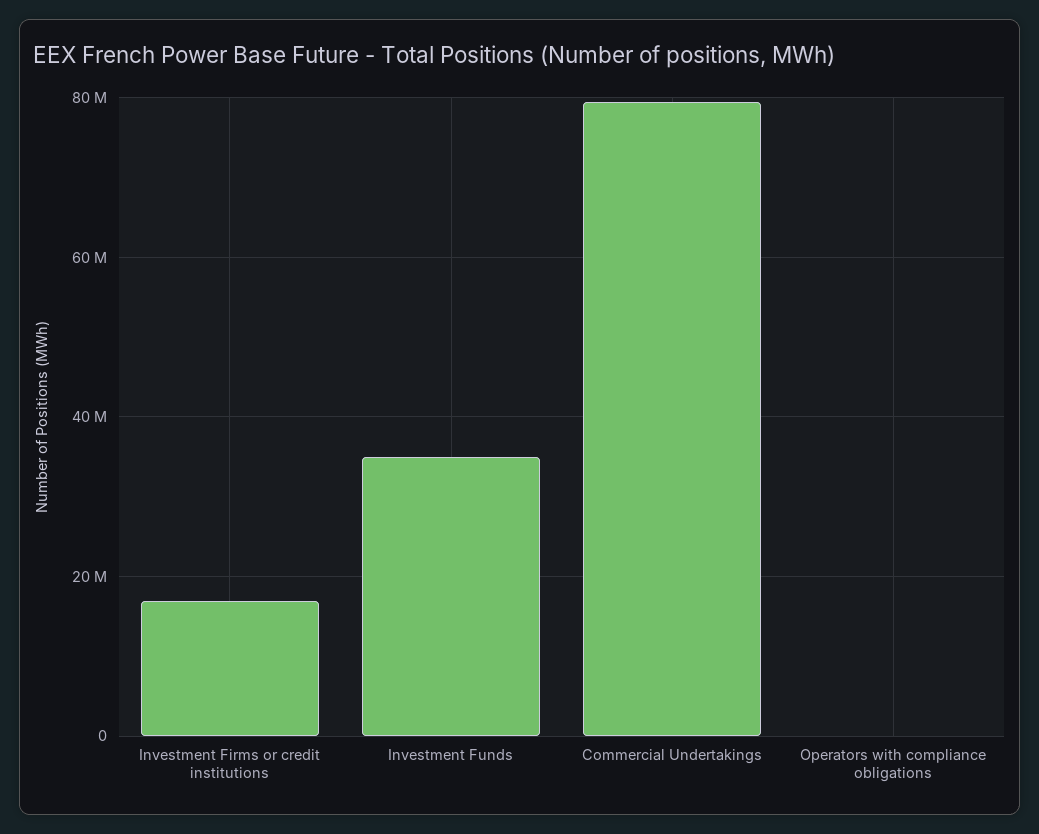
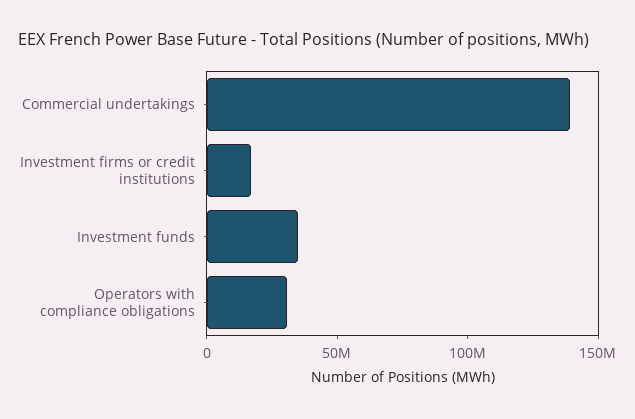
  {
    "Investment Firms or credit institutions": 16000000,
    "Investment Funds": 36000000,
-   "Commercial Undertakings": 80000000,
+   "Commercial Undertakings": 140000000,
-   "Operators with compliance obligations": 0
+   "Operators with compliance obligations": 30000000
  }

